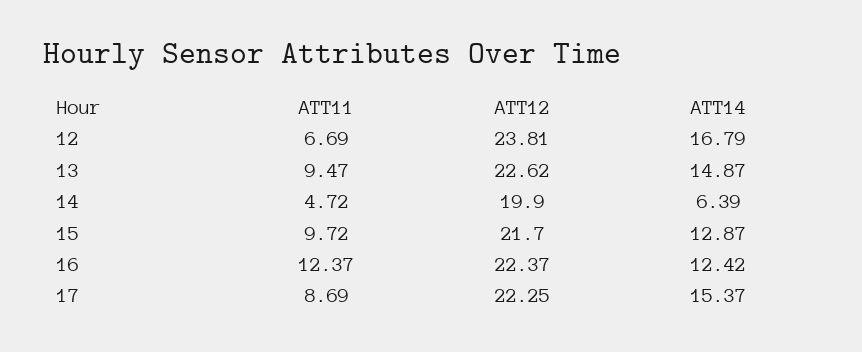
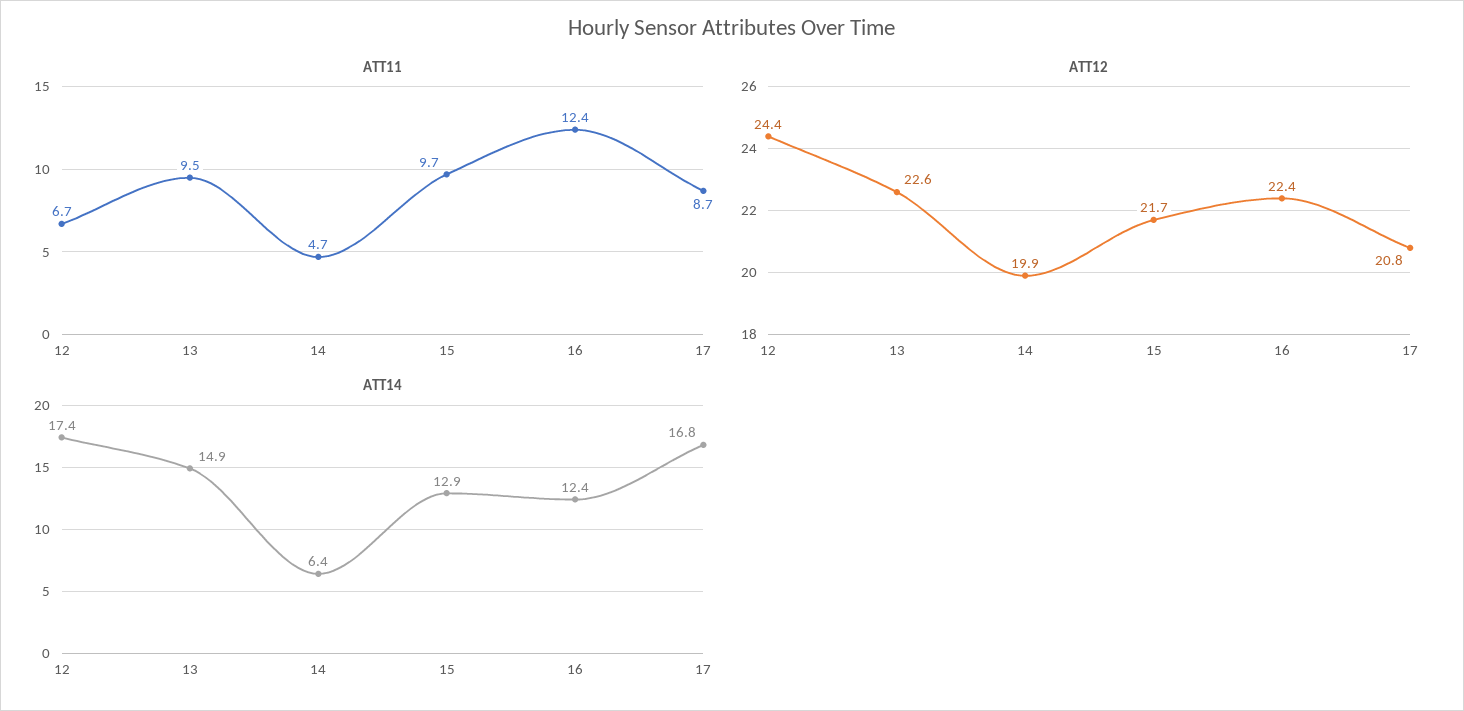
  {
    "ATT11": {
      "12": 6.69,
      "13": 9.47,
      "14": 4.72,
      "15": 9.72,
      "16": 12.37,
      "17": 8.69
    },
    "ATT12": {
-     "12": 23.81,
+     "12": 24.4,
      "13": 22.62,
      "14": 19.9,
      "15": 21.7,
      "16": 22.37,
-     "17": 22.25
+     "17": 20.8
    },
    "ATT14": {
-     "12": 16.79,
+     "12": 17.4,
      "13": 14.87,
      "14": 6.39,
      "15": 12.87,
      "16": 12.42,
-     "17": 15.37
+     "17": 16.8
    }
  }

